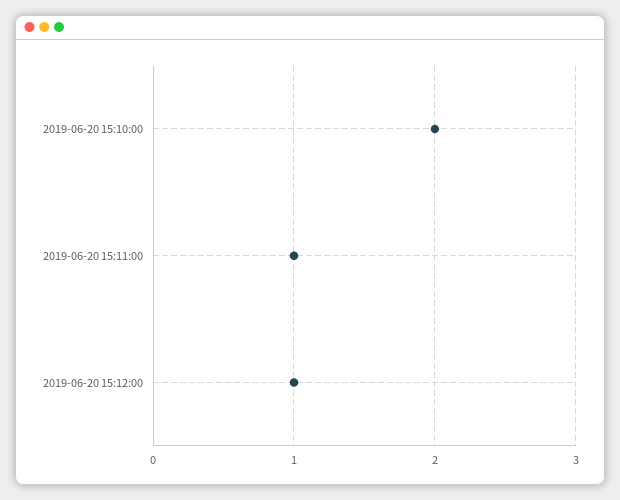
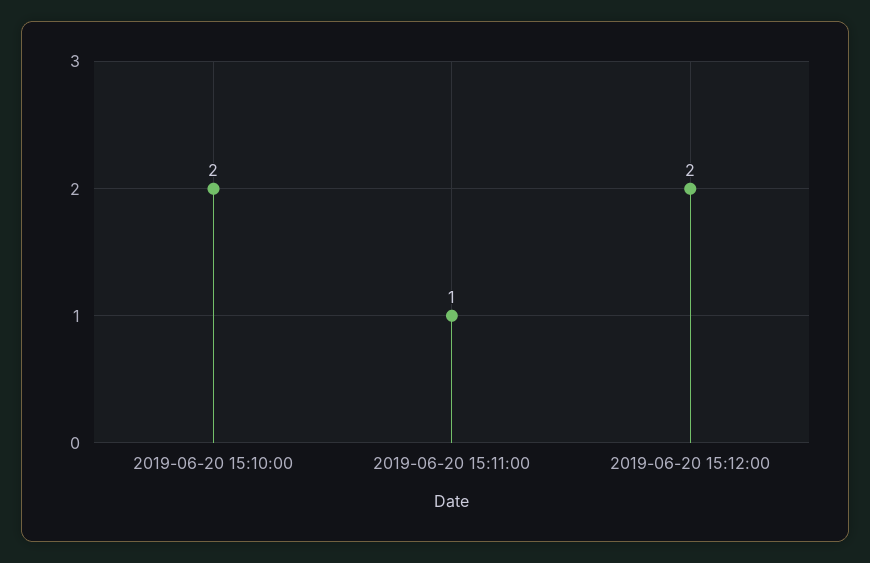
  {
    "2019-06-20 15:10:00": 2,
    "2019-06-20 15:11:00": 1,
-   "2019-06-20 15:12:00": 1
+   "2019-06-20 15:12:00": 2
  }

